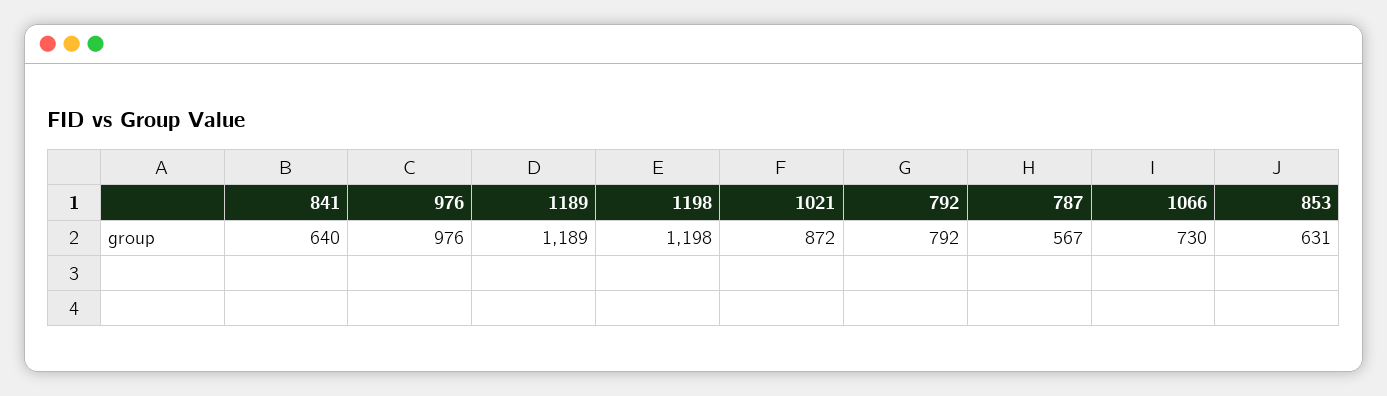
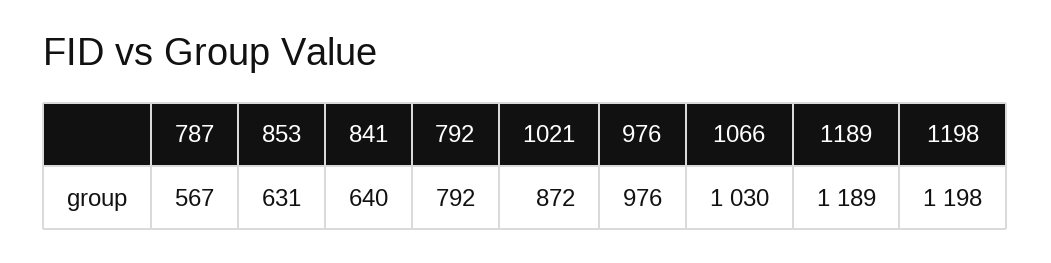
  {
    "841": 640,
    "976": 976,
    "1189": 1189,
    "1198": 1198,
    "1021": 872,
    "792": 792,
    "787": 567,
-   "1066": 730,
+   "1066": 1030,
    "853": 631
  }

